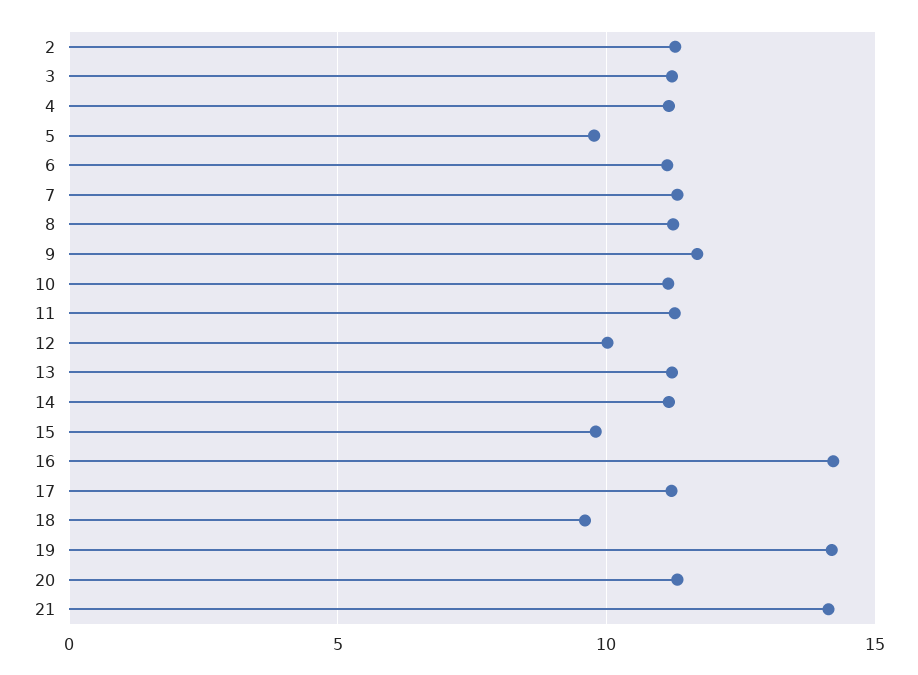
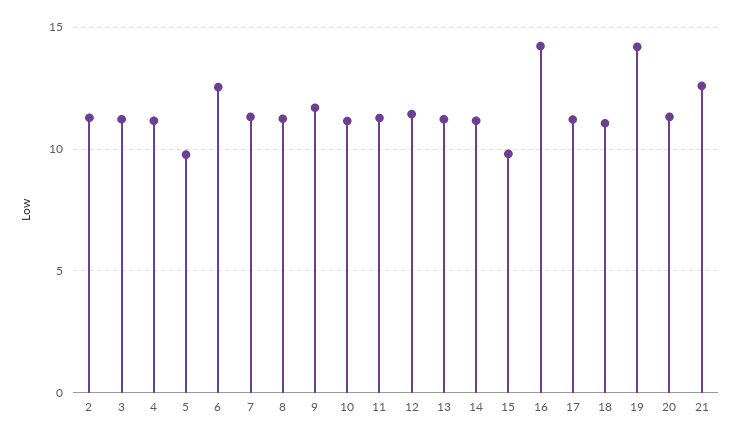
  {
    "2": 11.5,
    "3": 11,
    "4": 11,
    "5": 10,
-   "6": 11,
+   "6": 12.5,
    "7": 11.5,
    "8": 11,
    "9": 11.5,
    "10": 11,
    "11": 11.5,
-   "12": 10,
+   "12": 11.5,
    "13": 11,
    "14": 11,
    "15": 10,
    "16": 14,
    "17": 11,
-   "18": 9.5,
+   "18": 11,
    "19": 14,
    "20": 11.5,
-   "21": 14
+   "21": 12.5
  }

